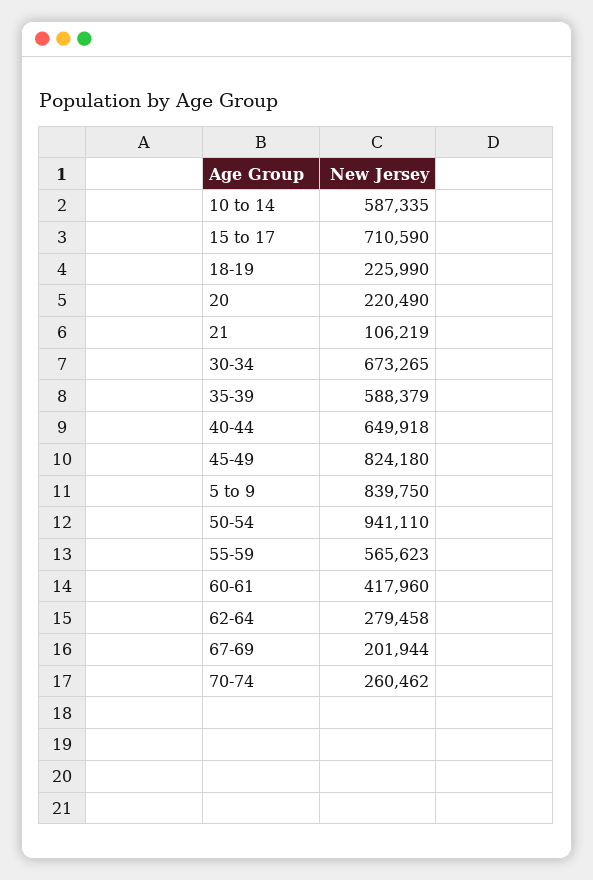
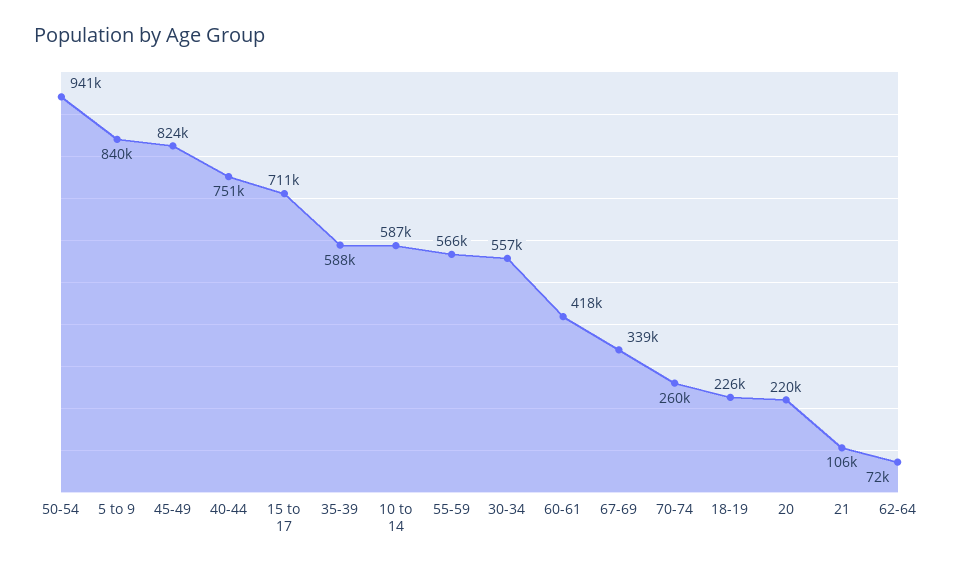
  {
    "10 to 14": 587335,
    "15 to 17": 710590,
    "18-19": 225990,
    "20": 220490,
    "21": 106219,
-   "30-34": 673265,
+   "30-34": 557000,
    "35-39": 588379,
-   "40-44": 649918,
+   "40-44": 751000,
    "45-49": 824180,
    "5 to 9": 839750,
    "50-54": 941110,
    "55-59": 565623,
    "60-61": 417960,
-   "62-64": 279458,
+   "62-64": 72000,
-   "67-69": 201944,
+   "67-69": 339000,
    "70-74": 260462
  }

